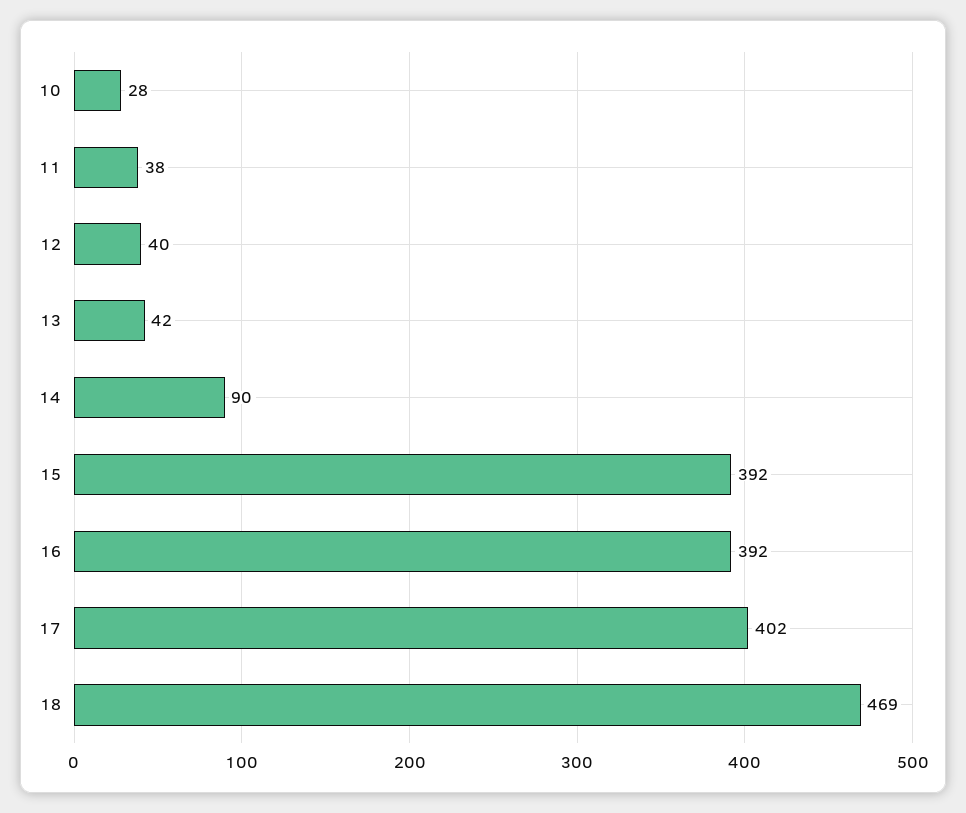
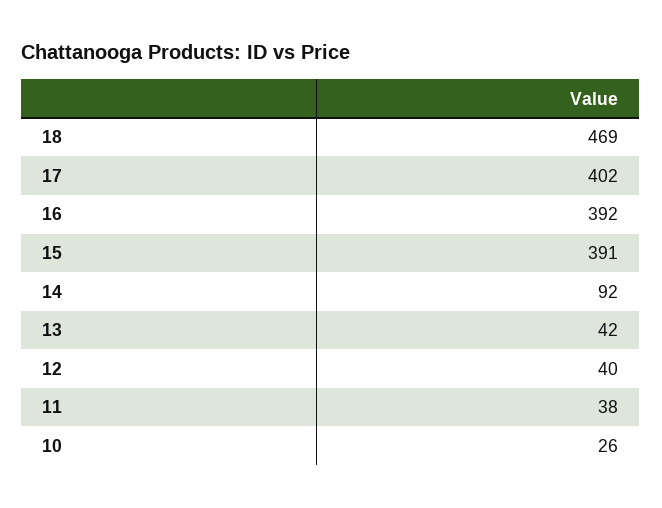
  {
-   "10": 28,
+   "10": 26,
    "11": 38,
    "12": 40,
    "13": 42,
-   "14": 90,
+   "14": 92,
-   "15": 392,
+   "15": 391,
    "16": 392,
    "17": 402,
    "18": 469
  }

